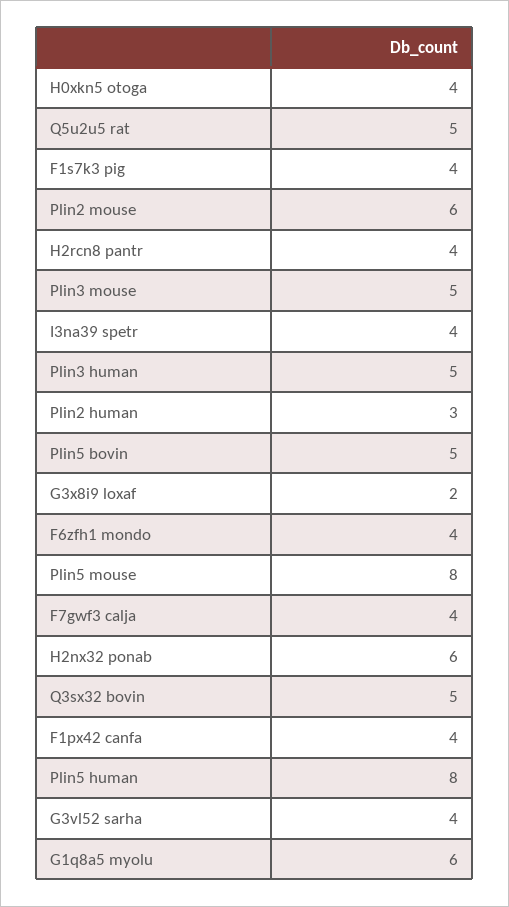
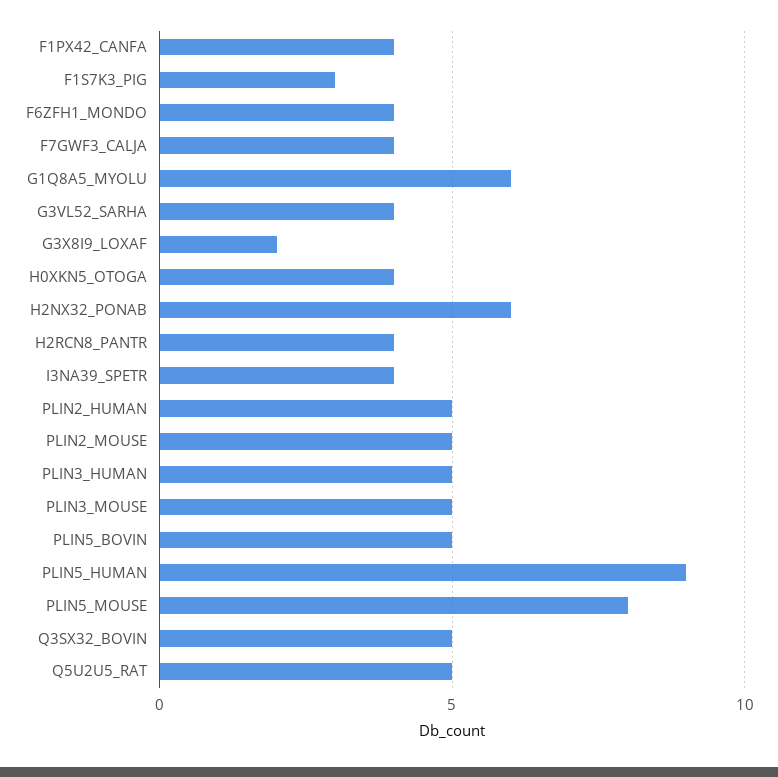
  {
    "H0xkn5 otoga": 4,
    "Q5u2u5 rat": 5,
-   "F1s7k3 pig": 4,
+   "F1s7k3 pig": 3,
-   "Plin2 mouse": 6,
+   "Plin2 mouse": 5,
    "H2rcn8 pantr": 4,
    "Plin3 mouse": 5,
    "I3na39 spetr": 4,
    "Plin3 human": 5,
-   "Plin2 human": 3,
+   "Plin2 human": 5,
    "Plin5 bovin": 5,
    "G3x8i9 loxaf": 2,
    "F6zfh1 mondo": 4,
    "Plin5 mouse": 8,
    "F7gwf3 calja": 4,
    "H2nx32 ponab": 6,
    "Q3sx32 bovin": 5,
    "F1px42 canfa": 4,
-   "Plin5 human": 8,
+   "Plin5 human": 9,
    "G3vl52 sarha": 4,
    "G1q8a5 myolu": 6
  }

